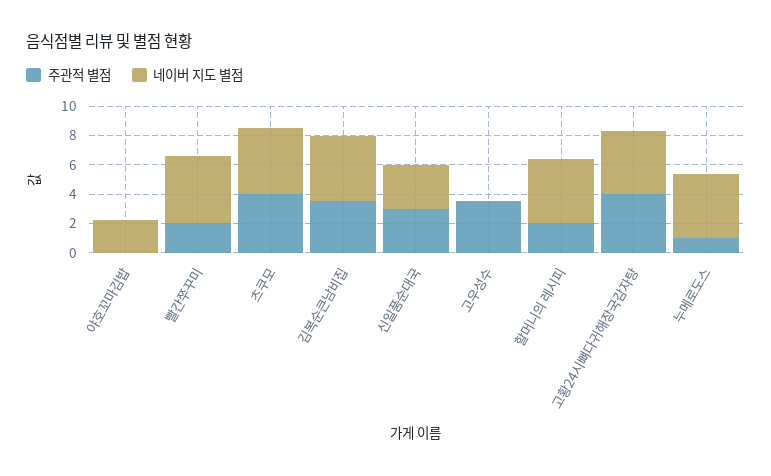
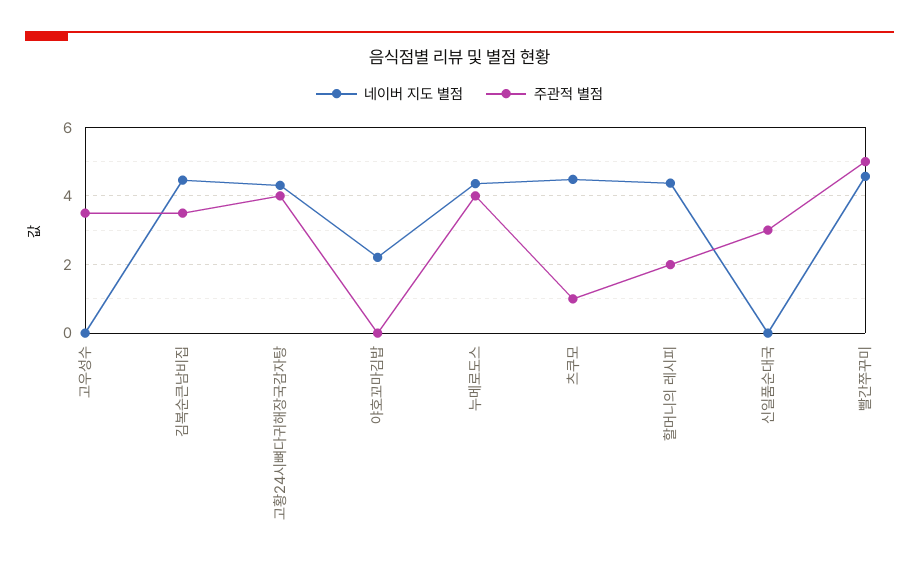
  {
    "주관적 별점": {
      "야호꼬마김밥": 0,
-     "빨간쭈꾸미": 2,
+     "빨간쭈꾸미": 5,
-     "츠쿠모": 4,
+     "츠쿠모": 1,
      "김복순큰남비집": 3.6,
      "신일품순대국": 3,
      "고우성수": 3.6,
      "할머니의 레시피": 2,
      "고황24시뼈다귀해장국감자탕": 4,
-     "누메로도스": 1
+     "누메로도스": 4
    },
    "네이버 지도 별점": {
      "야호꼬마김밥": 2.2,
      "빨간쭈꾸미": 4.6,
      "츠쿠모": 4.4,
      "김복순큰남비집": 4.4,
-     "신일품순대국": 3,
+     "신일품순대국": 0,
      "고우성수": 0,
      "할머니의 레시피": 4.4,
      "고황24시뼈다귀해장국감자탕": 4.4,
      "누메로도스": 4.4
    }
  }

